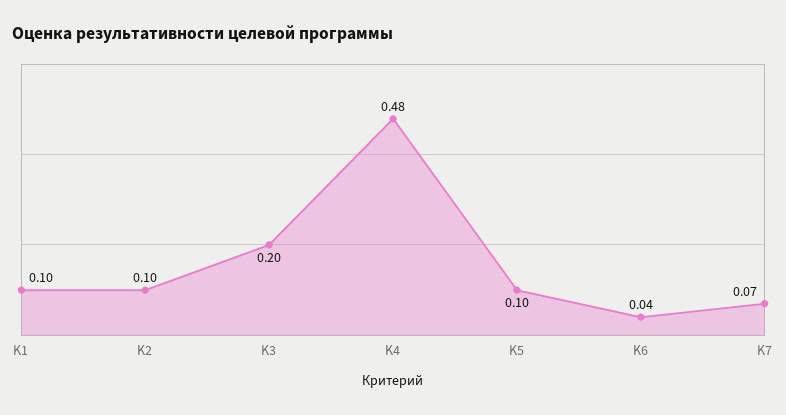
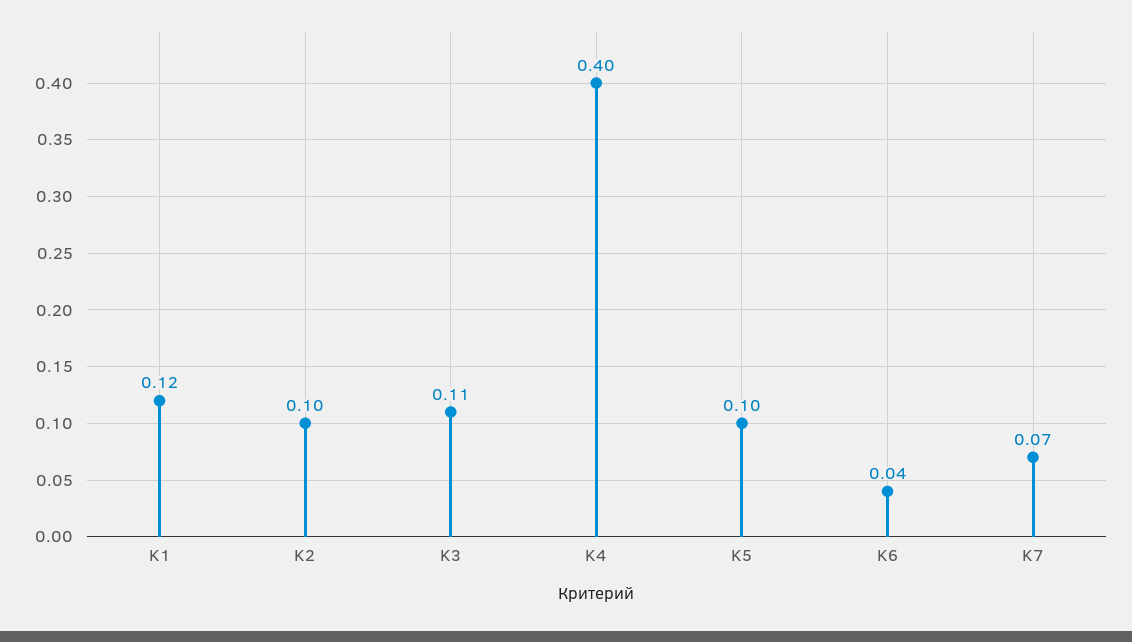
  {
-   "K1": 0.1,
+   "K1": 0.12,
    "K2": 0.1,
-   "K3": 0.2,
+   "K3": 0.11,
-   "K4": 0.48,
+   "K4": 0.4,
    "K5": 0.1,
    "K6": 0.04,
    "K7": 0.07
  }

